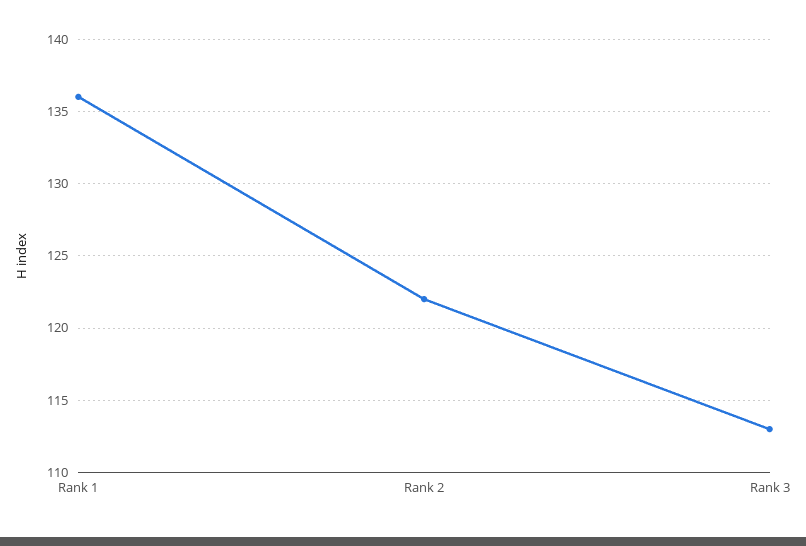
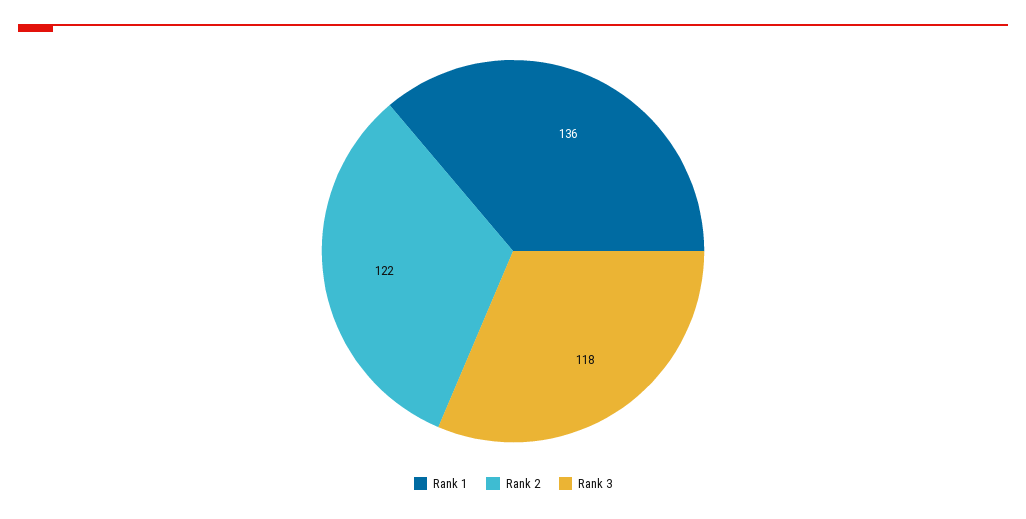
  {
    "Rank 1": 136,
    "Rank 2": 122,
-   "Rank 3": 113
+   "Rank 3": 118
  }

